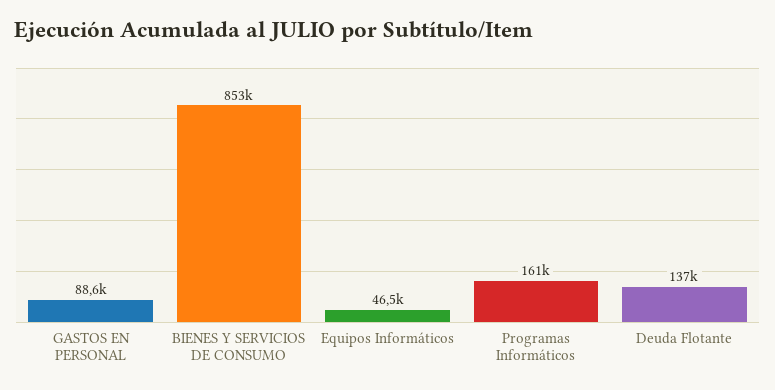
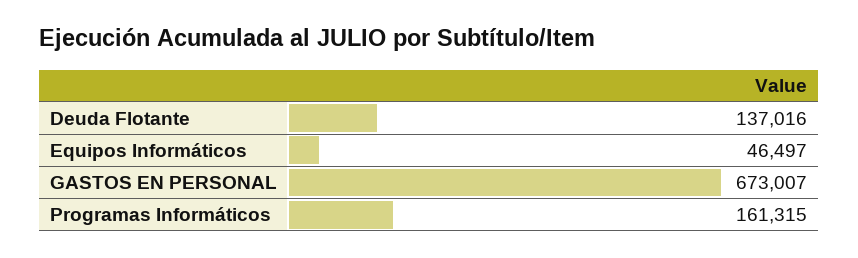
  {
-   "GASTOS EN PERSONAL": 88600,
+   "GASTOS EN PERSONAL": 673007,
-   "BIENES Y SERVICIOS DE CONSUMO": 853000,
    "Equipos Informáticos": 46497,
    "Programas Informáticos": 161315,
    "Deuda Flotante": 137016
  }

